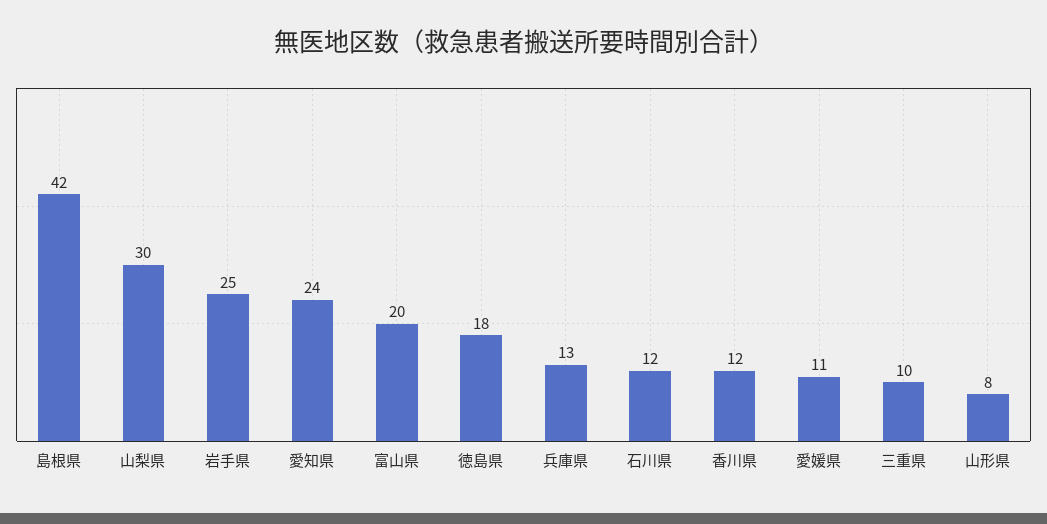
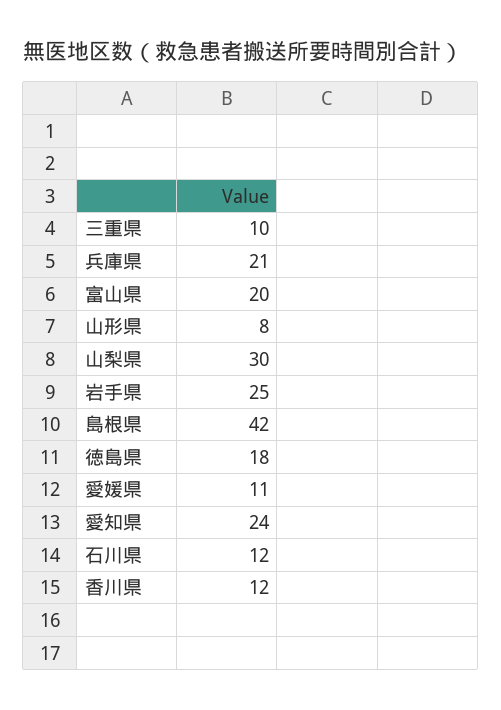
  {
    "島根県": 42,
    "山梨県": 30,
    "岩手県": 25,
    "愛知県": 24,
    "富山県": 20,
    "徳島県": 18,
-   "兵庫県": 13,
+   "兵庫県": 21,
    "石川県": 12,
    "香川県": 12,
    "愛媛県": 11,
    "三重県": 10,
    "山形県": 8
  }

